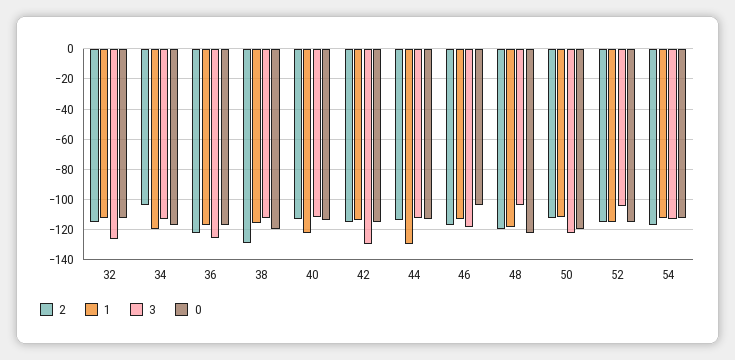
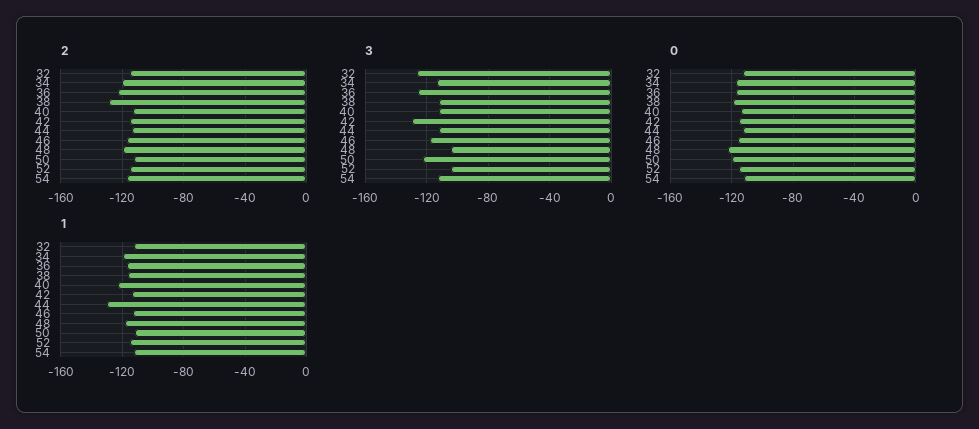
  {
    "2": {
      "32": -115,
-     "34": -105,
+     "34": -120,
      "36": -125,
      "38": -130,
      "40": -115,
      "42": -115,
      "44": -115,
      "46": -115,
      "48": -120,
      "50": -110,
      "52": -115,
      "54": -115
    },
    "1": {
      "32": -110,
      "34": -120,
      "36": -115,
      "38": -115,
      "40": -125,
      "42": -115,
      "44": -130,
      "46": -115,
      "48": -120,
      "50": -110,
      "52": -115,
      "54": -110
    },
    "3": {
      "32": -125,
      "34": -115,
      "36": -125,
      "38": -110,
      "40": -110,
      "42": -130,
      "44": -110,
      "46": -120,
      "48": -105,
      "50": -125,
      "52": -105,
      "54": -115
    },
    "0": {
      "32": -110,
      "34": -115,
      "36": -115,
      "38": -120,
      "40": -115,
      "42": -115,
      "44": -115,
-     "46": -105,
+     "46": -115,
      "48": -125,
      "50": -120,
      "52": -115,
      "54": -110
    }
  }

